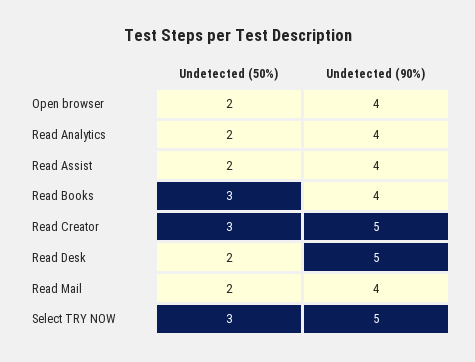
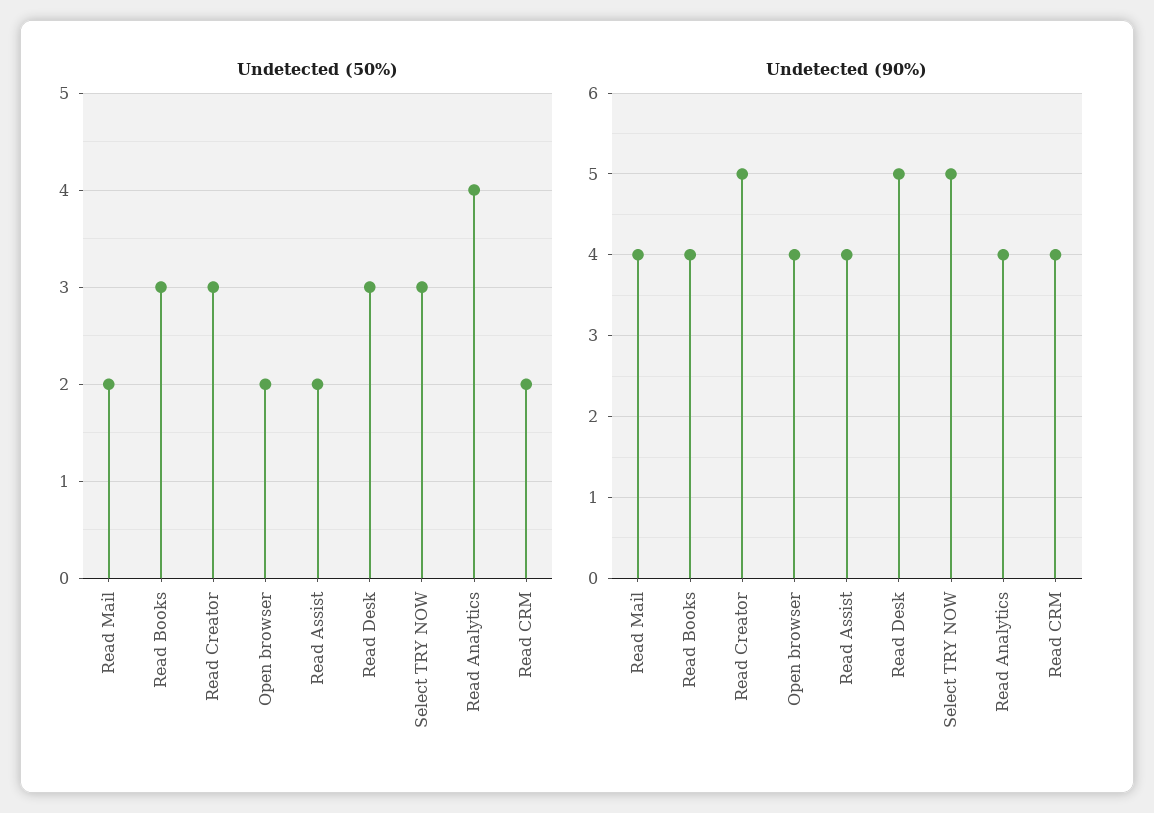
  {
    "Undetected (50%)": {
      "Open browser": 2,
-     "Read Analytics": 2,
+     "Read Analytics": 4,
      "Read Assist": 2,
      "Read Books": 3,
      "Read Creator": 3,
-     "Read Desk": 2,
+     "Read Desk": 3,
      "Read Mail": 2,
-     "Select TRY NOW": 3
+     "Select TRY NOW": 3,
+     "Read CRM": 2
    },
    "Undetected (90%)": {
      "Open browser": 4,
      "Read Analytics": 4,
      "Read Assist": 4,
      "Read Books": 4,
      "Read Creator": 5,
      "Read Desk": 5,
      "Read Mail": 4,
-     "Select TRY NOW": 5
+     "Select TRY NOW": 5,
+     "Read CRM": 4
    }
  }

